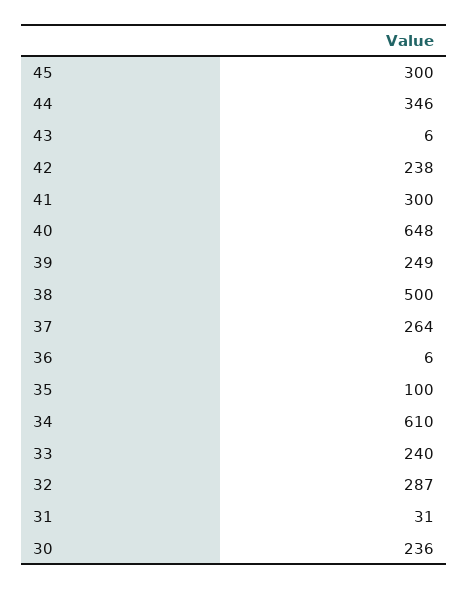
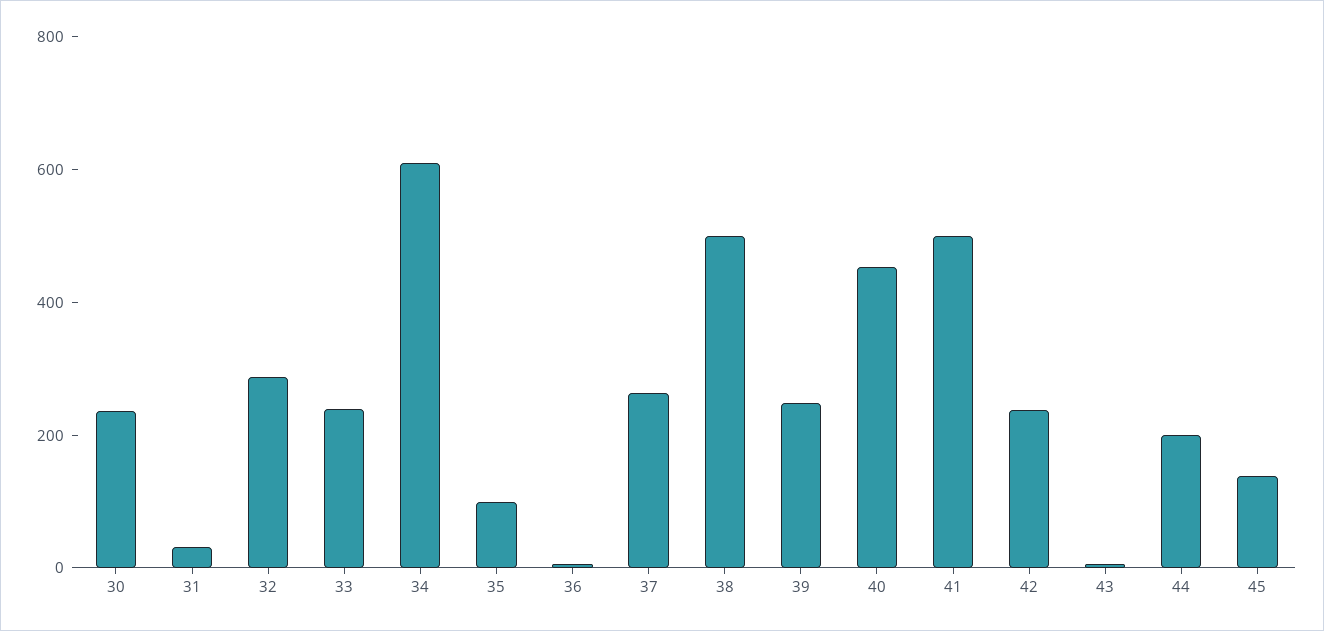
  {
-   "45": 300,
+   "45": 150,
-   "44": 346,
+   "44": 200,
    "43": 6,
    "42": 238,
-   "41": 300,
+   "41": 500,
-   "40": 648,
+   "40": 450,
    "39": 249,
    "38": 500,
    "37": 264,
    "36": 6,
    "35": 100,
    "34": 610,
    "33": 240,
    "32": 287,
    "31": 31,
    "30": 236
  }

